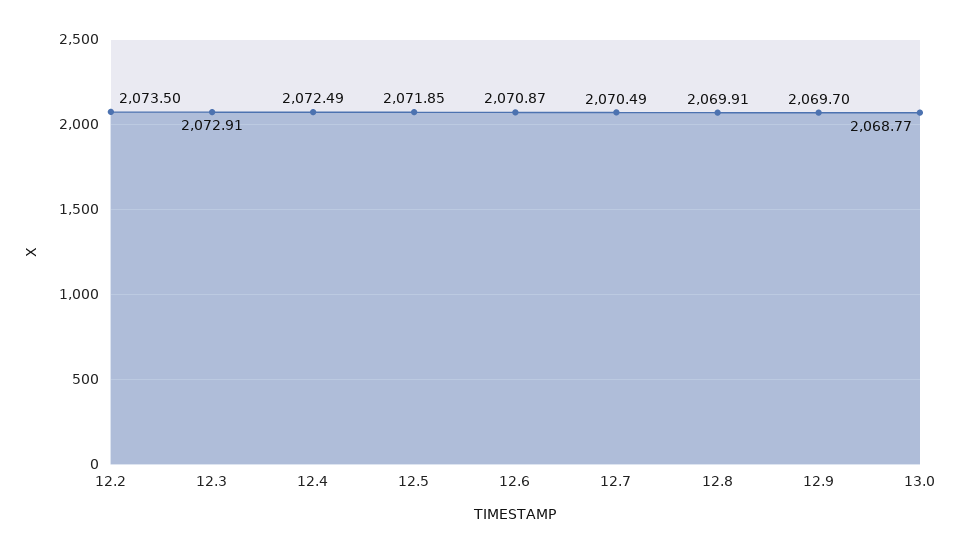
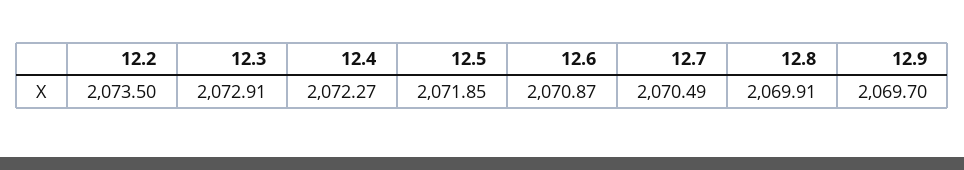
  {
    "12.2": 2073.5,
    "12.3": 2072.91,
-   "12.4": 2072.49,
+   "12.4": 2072.27,
    "12.5": 2071.85,
    "12.6": 2070.87,
    "12.7": 2070.49,
    "12.8": 2069.91,
-   "12.9": 2069.7,
+   "12.9": 2069.7
-   "13.0": 2068.77
  }

